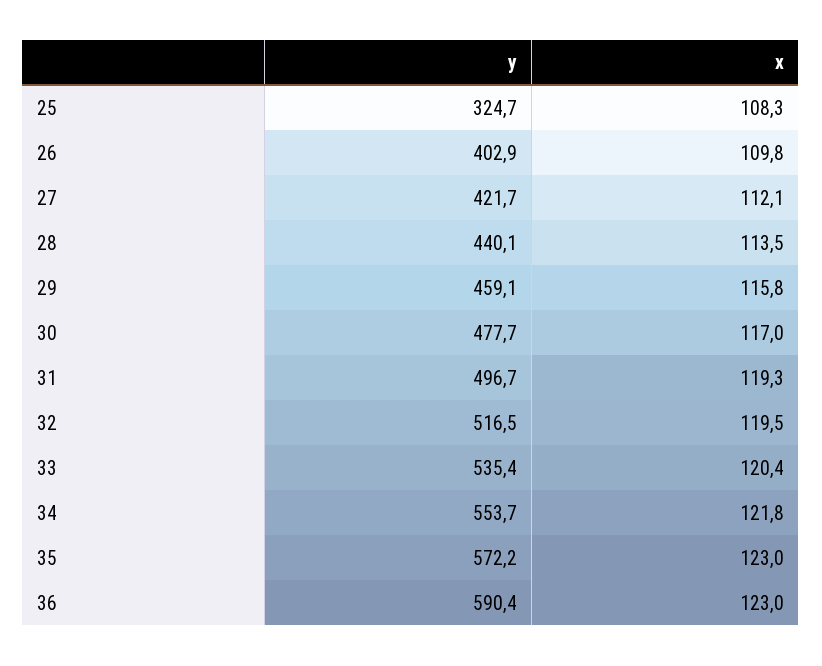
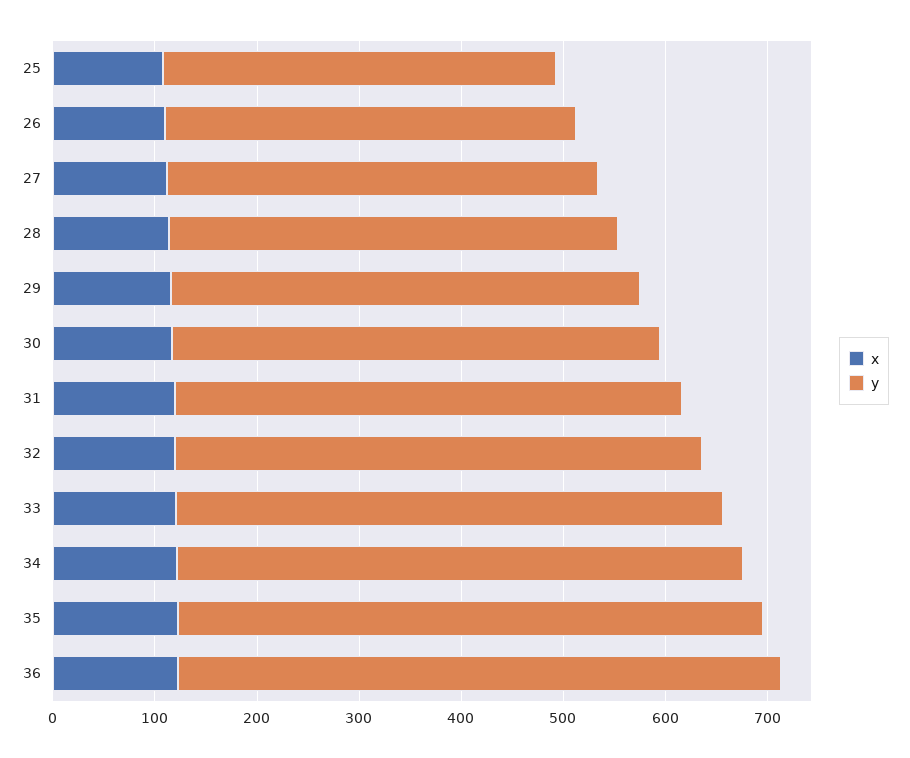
  {
    "y": {
-     "25": 324.7,
+     "25": 380,
      "26": 402.9,
      "27": 421.7,
      "28": 440.1,
      "29": 459.1,
      "30": 477.7,
      "31": 496.7,
      "32": 516.5,
      "33": 535.4,
      "34": 553.7,
      "35": 572.2,
      "36": 590.4
    },
    "x": {
      "25": 108.3,
      "26": 109.8,
      "27": 112.1,
      "28": 113.5,
      "29": 115.8,
      "30": 117,
      "31": 119.3,
      "32": 119.5,
      "33": 120.4,
      "34": 121.8,
      "35": 123,
      "36": 123
    }
  }

